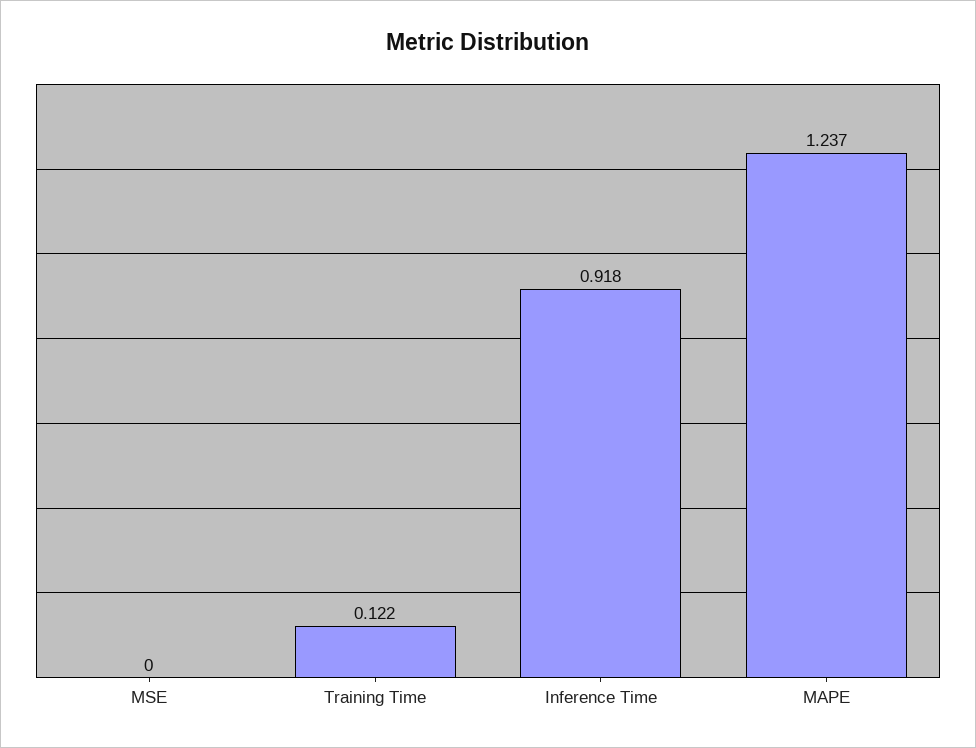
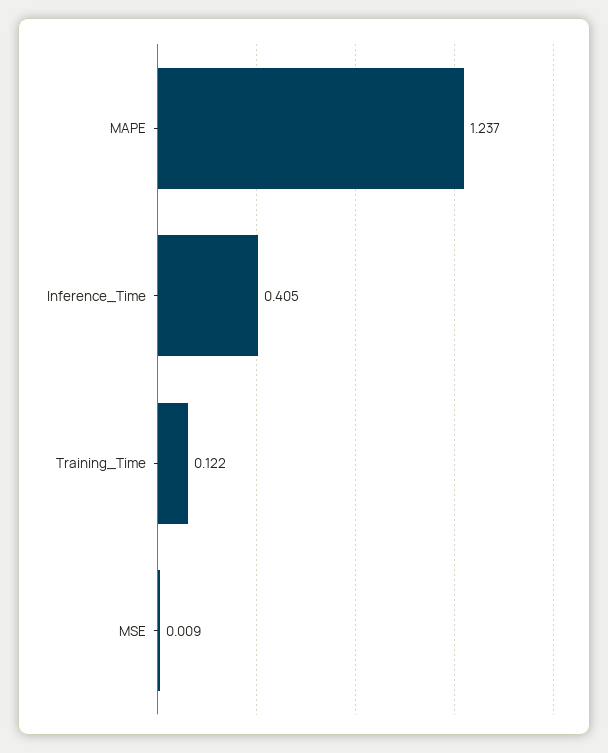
  {
-   "MSE": 0,
+   "MSE": 0.009,
    "Training Time": 0.122,
-   "Inference Time": 0.918,
+   "Inference Time": 0.405,
    "MAPE": 1.237
  }

